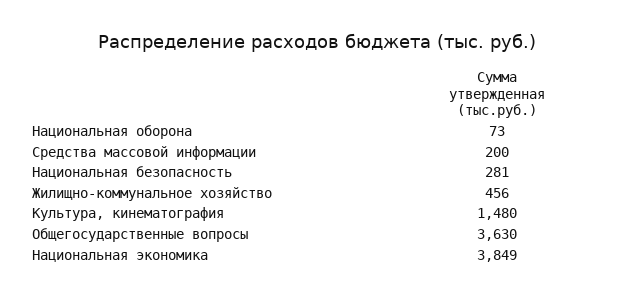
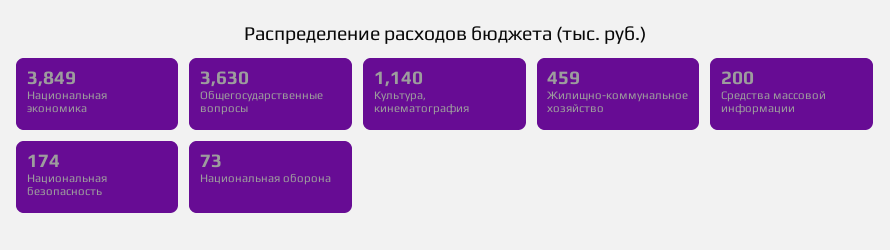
  {
    "Национальная оборона": 73,
    "Средства массовой информации": 200,
-   "Национальная безопасность": 281,
+   "Национальная безопасность": 174,
-   "Жилищно-коммунальное хозяйство": 456,
+   "Жилищно-коммунальное хозяйство": 459,
-   "Культура, кинематография": 1480,
+   "Культура, кинематография": 1140,
    "Общегосударственные вопросы": 3630,
    "Национальная экономика": 3849
  }

